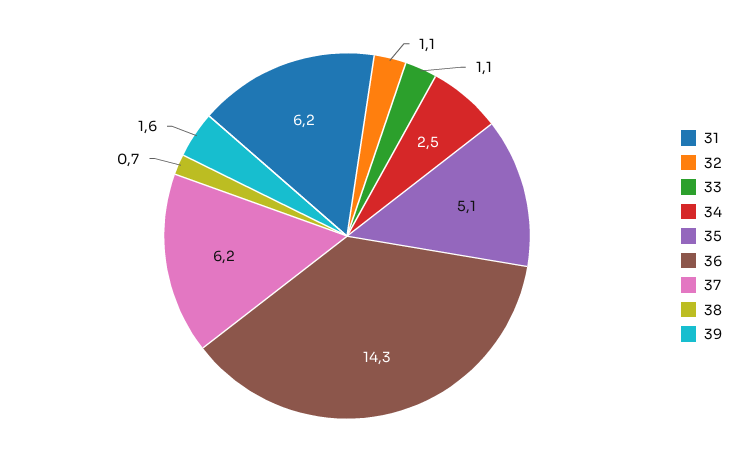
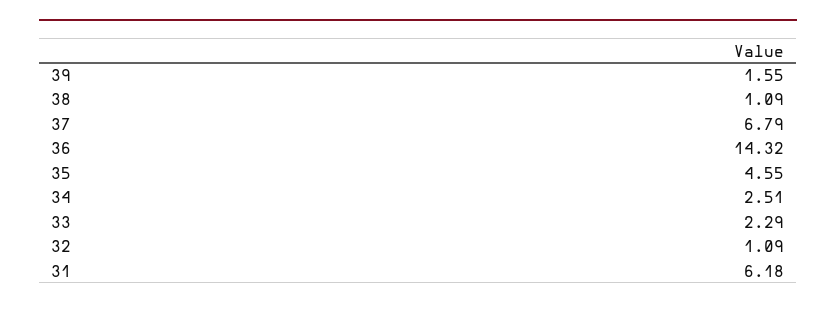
  {
    "31": 6.18,
    "32": 1.09,
-   "33": 1.1,
+   "33": 2.29,
    "34": 2.51,
-   "35": 5.1,
+   "35": 4.55,
    "36": 14.32,
-   "37": 6.2,
+   "37": 6.79,
-   "38": 0.7,
+   "38": 1.09,
    "39": 1.55
  }

